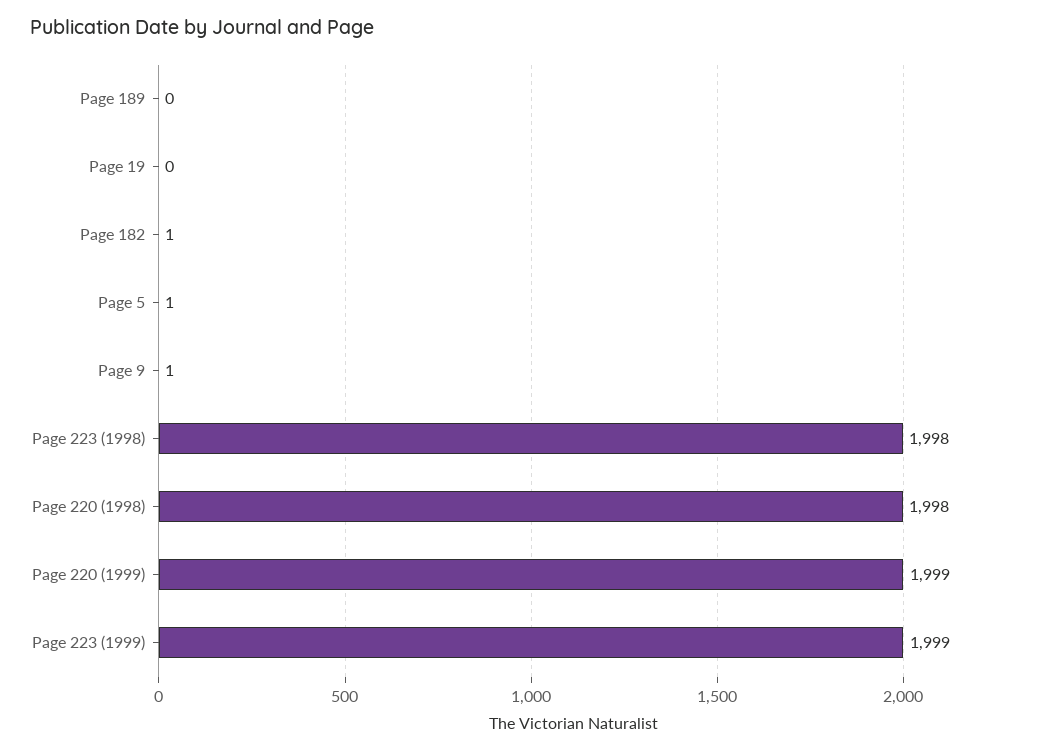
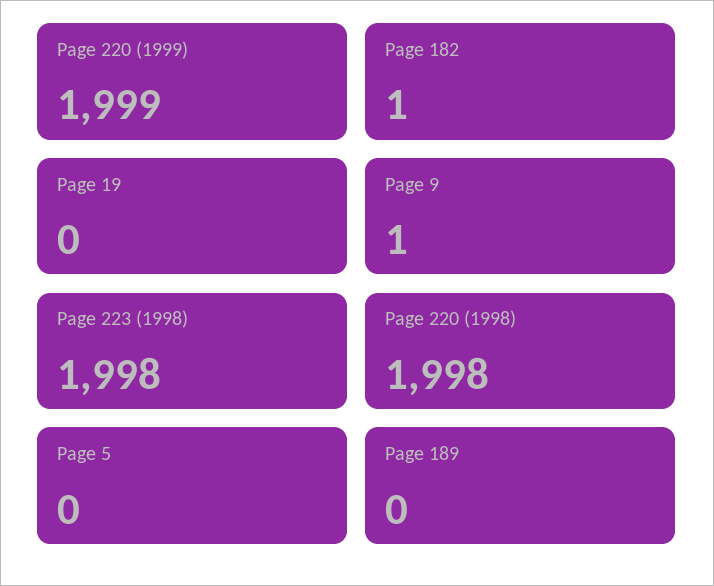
  {
    "Page 189": 0,
    "Page 19": 0,
    "Page 182": 1,
-   "Page 5": 1,
+   "Page 5": 0,
    "Page 9": 1,
    "Page 223 (1998)": 1998,
    "Page 220 (1998)": 1998,
-   "Page 220 (1999)": 1999,
+   "Page 220 (1999)": 1999
-   "Page 223 (1999)": 1999
  }

